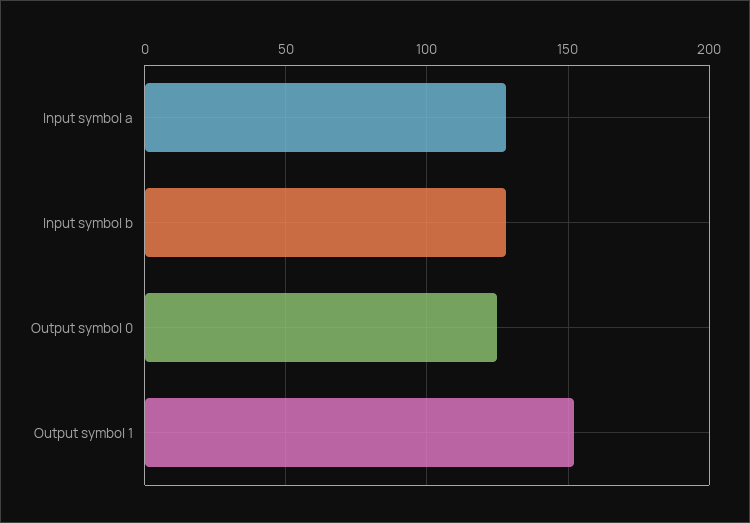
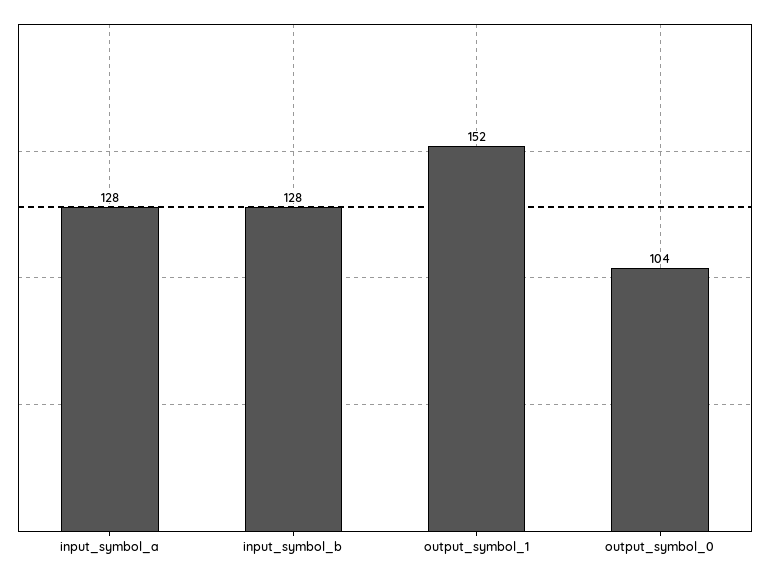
  {
    "Input symbol a": 128,
    "Input symbol b": 128,
-   "Output symbol 0": 125,
+   "Output symbol 0": 104,
    "Output symbol 1": 152
  }

